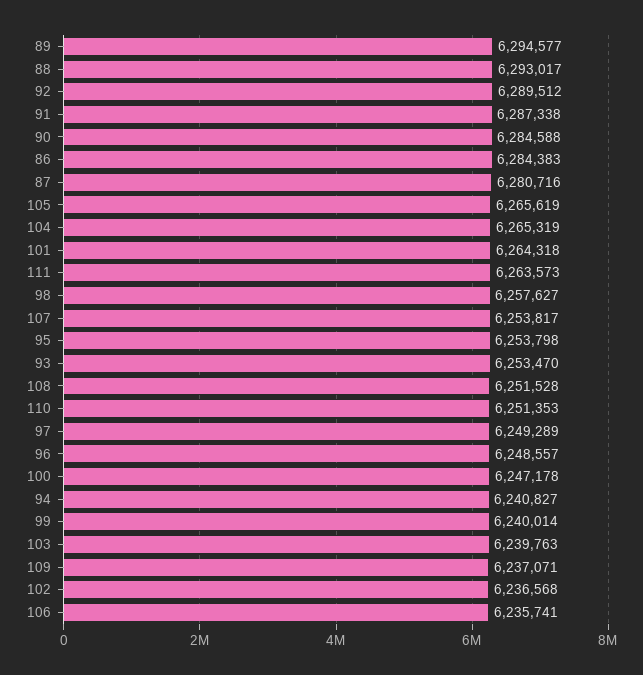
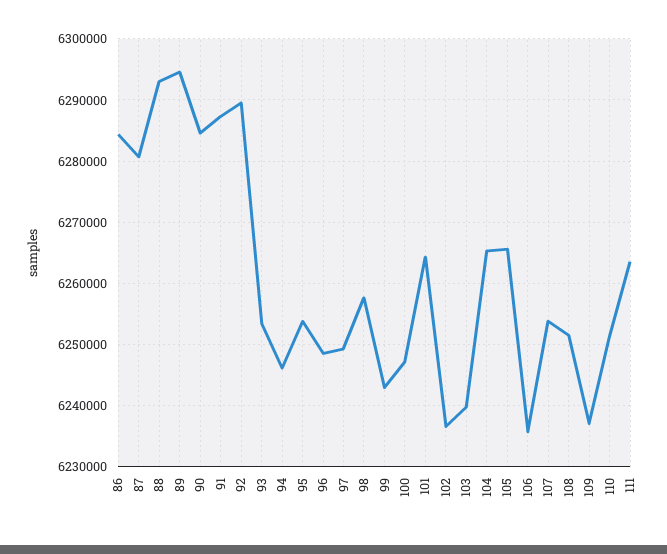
  {
    "89": 6294577,
    "88": 6293017,
    "92": 6289512,
    "91": 6287338,
    "90": 6284588,
    "86": 6284383,
    "87": 6280716,
    "105": 6265619,
    "104": 6265319,
    "101": 6264318,
    "111": 6263573,
    "98": 6257627,
    "107": 6253817,
    "95": 6253798,
    "93": 6253470,
    "108": 6251528,
    "110": 6251353,
    "97": 6249289,
    "96": 6248557,
    "100": 6247178,
-   "94": 6240827,
+   "94": 6246000,
-   "99": 6240014,
+   "99": 6243000,
    "103": 6239763,
    "109": 6237071,
    "102": 6236568,
    "106": 6235741
  }

